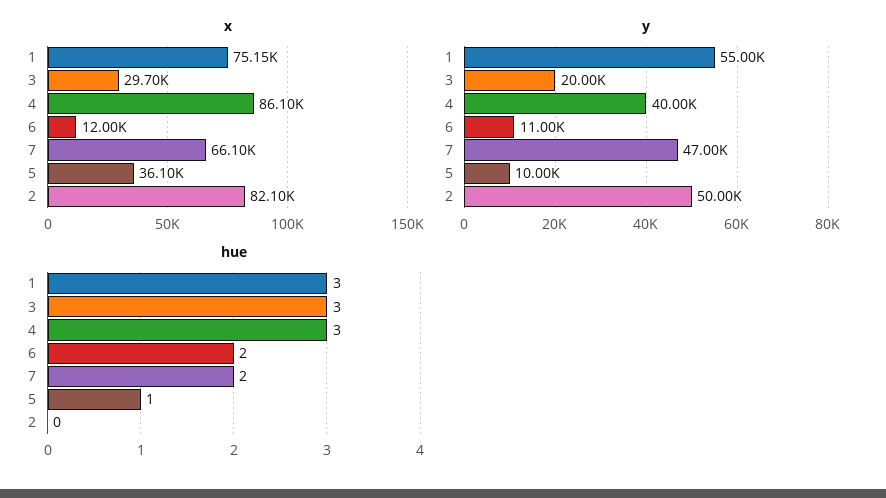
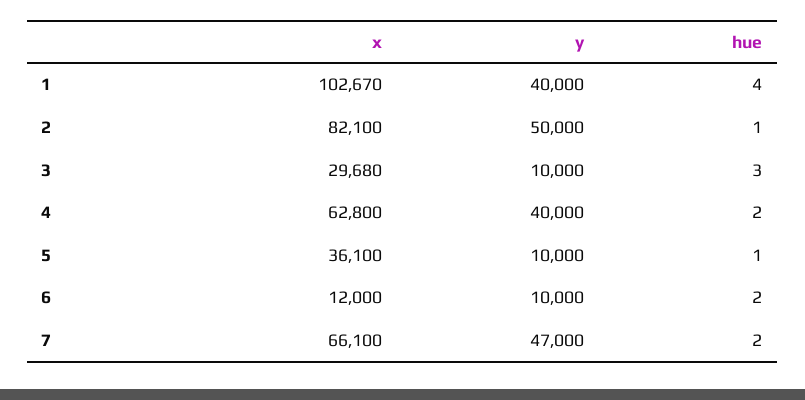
  {
    "x": {
-     "1": 75150,
+     "1": 102670,
-     "3": 29700,
+     "3": 29680,
-     "4": 86100,
+     "4": 62800,
      "6": 12000,
      "7": 66100,
      "5": 36100,
      "2": 82100
    },
    "y": {
-     "1": 55000,
+     "1": 40000,
-     "3": 20000,
+     "3": 10000,
      "4": 40000,
-     "6": 11000,
+     "6": 10000,
      "7": 47000,
      "5": 10000,
      "2": 50000
    },
    "hue": {
-     "1": 3,
+     "1": 4,
      "3": 3,
-     "4": 3,
+     "4": 2,
      "6": 2,
      "7": 2,
      "5": 1,
-     "2": 0
+     "2": 1
    }
  }

